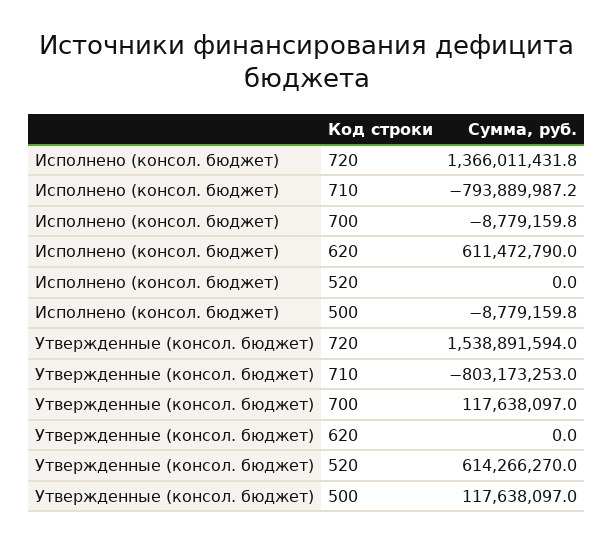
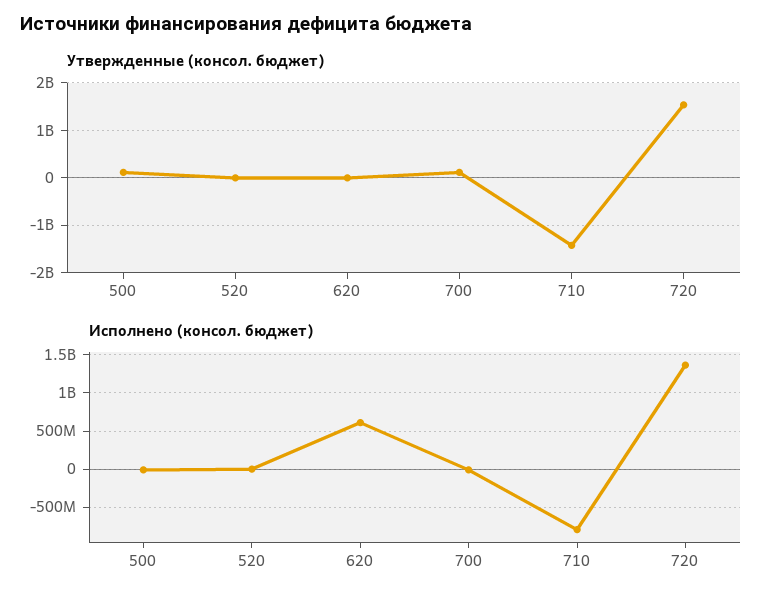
  {
    "Исполнено (консол. бюджет)": {
      "720": 1366011431.8,
      "710": -793889987.2,
      "700": -8779159.8,
      "620": 611472790,
      "520": 0,
      "500": -8779159.8
    },
    "Утвержденные (консол. бюджет)": {
      "720": 1538891594,
-     "710": -803173253,
+     "710": -1400000000,
      "700": 117638097,
      "620": 0,
-     "520": 614266270,
+     "520": 0,
      "500": 117638097
    }
  }

